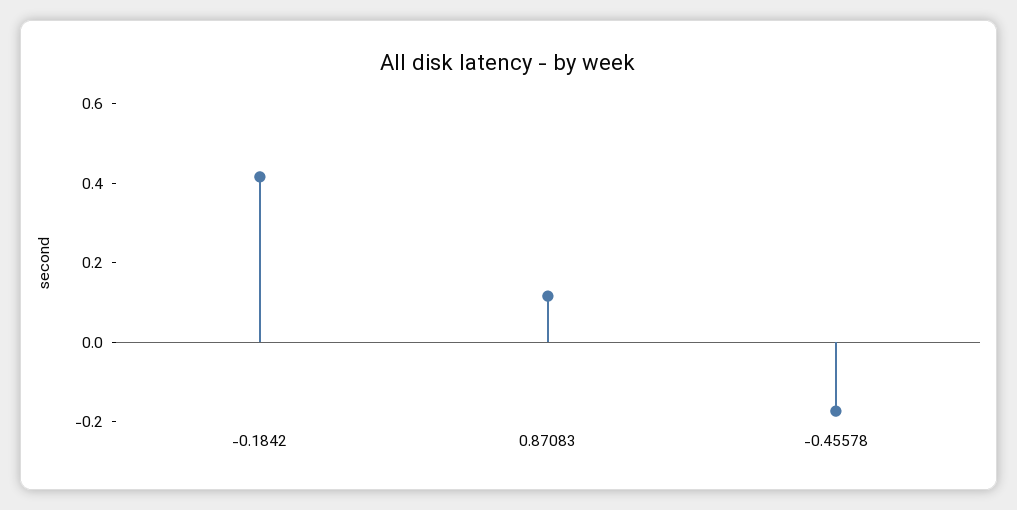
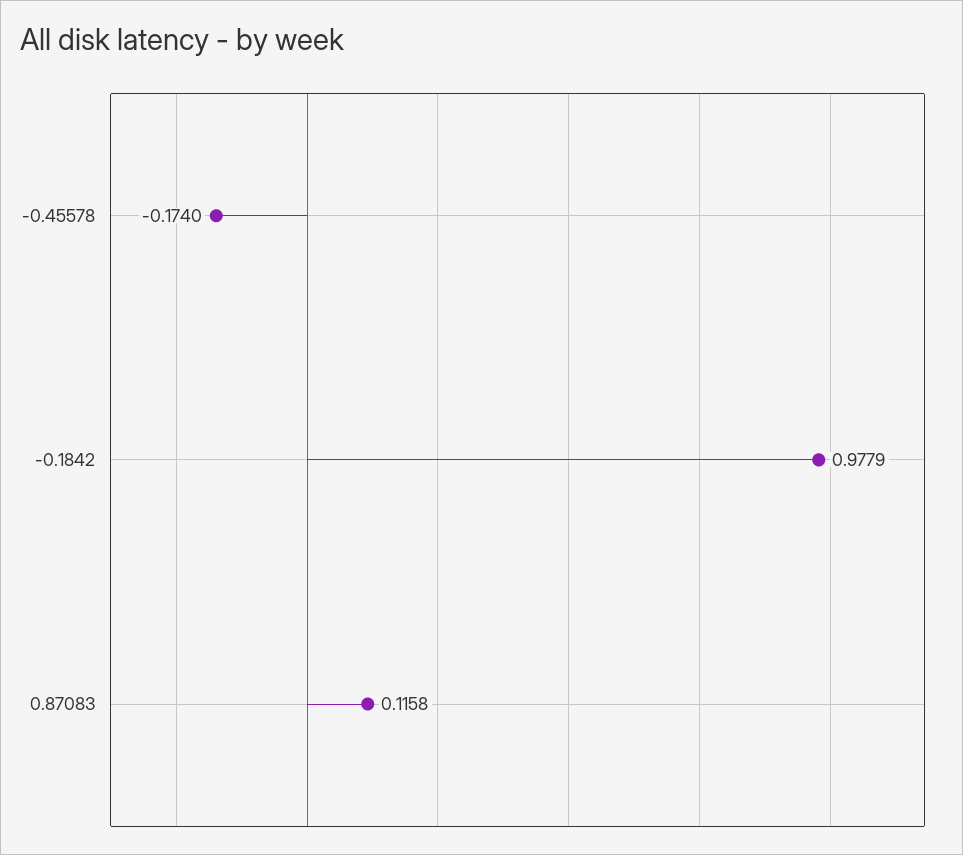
  {
-   "-0.1842": 0.4,
+   "-0.1842": 0.9779,
    "0.87083": 0.1158,
    "-0.45578": -0.174
  }

